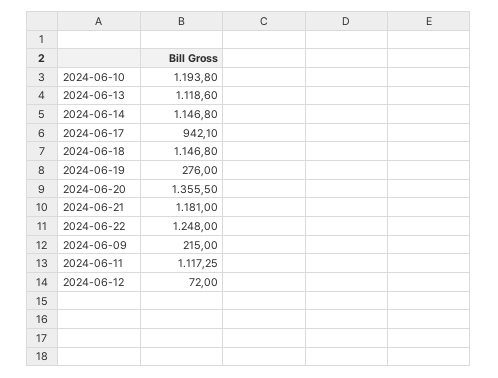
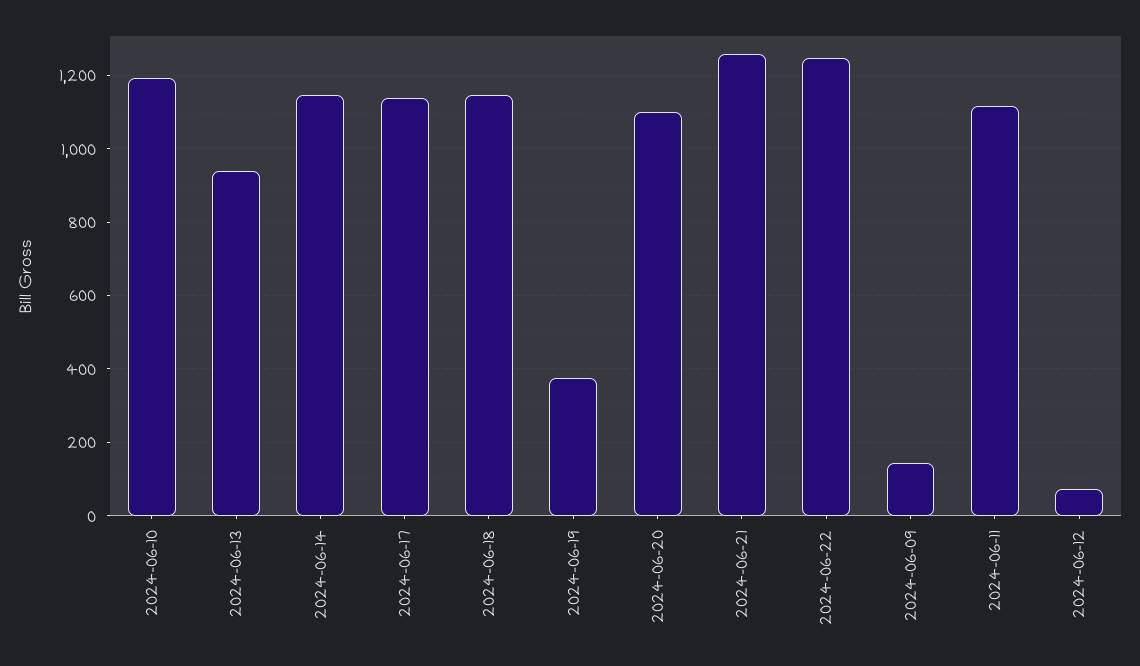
  {
    "2024-06-10": 1193.8,
-   "2024-06-13": 1118.6,
+   "2024-06-13": 940,
    "2024-06-14": 1146.8,
-   "2024-06-17": 942.1,
+   "2024-06-17": 1140,
    "2024-06-18": 1146.8,
-   "2024-06-19": 276,
+   "2024-06-19": 380,
-   "2024-06-20": 1355.5,
+   "2024-06-20": 1100,
-   "2024-06-21": 1181,
+   "2024-06-21": 1260,
    "2024-06-22": 1248,
-   "2024-06-09": 215,
+   "2024-06-09": 140,
    "2024-06-11": 1117.25,
    "2024-06-12": 72
  }

